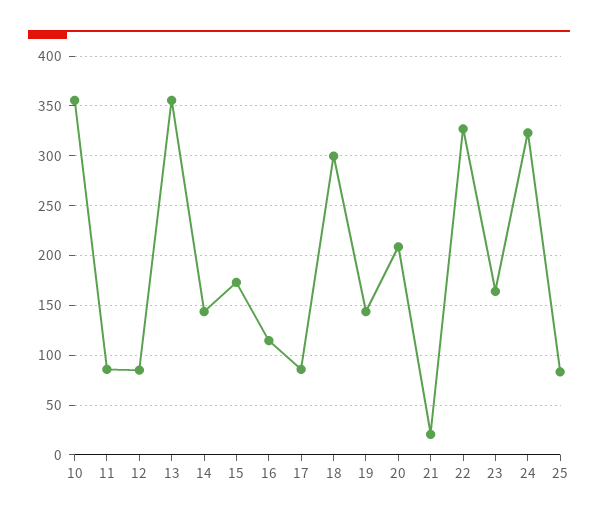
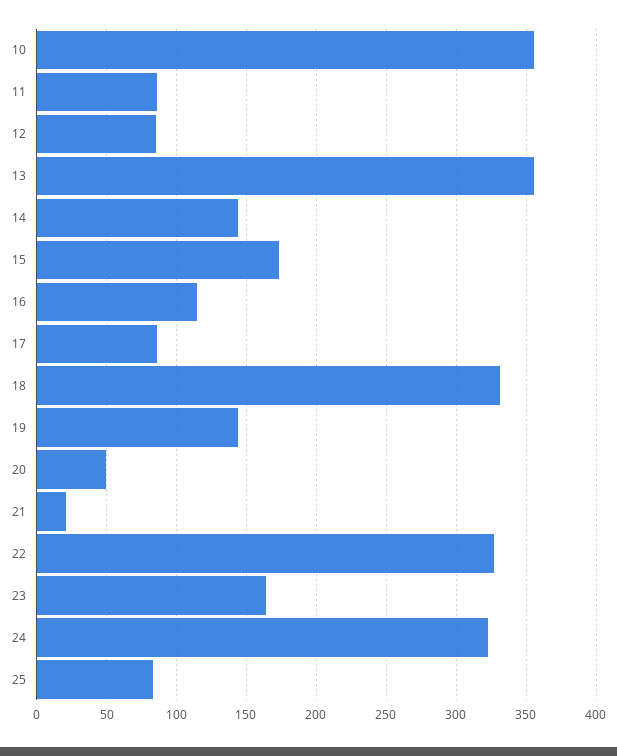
  {
    "10": 355,
    "11": 85,
    "12": 85,
    "13": 355,
    "14": 145,
    "15": 175,
    "16": 115,
    "17": 85,
-   "18": 300,
+   "18": 330,
    "19": 145,
-   "20": 210,
+   "20": 50,
    "21": 20,
    "22": 325,
    "23": 165,
    "24": 325,
    "25": 85
  }

